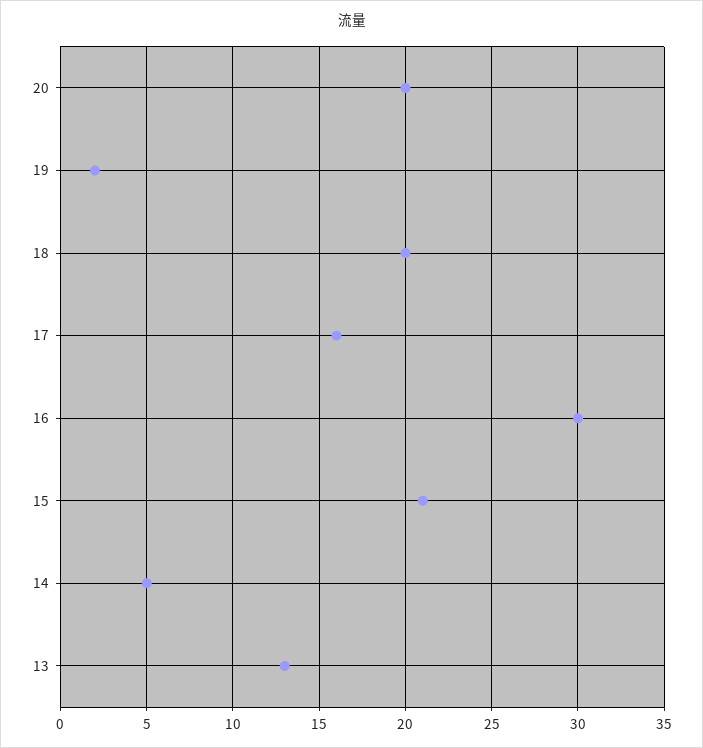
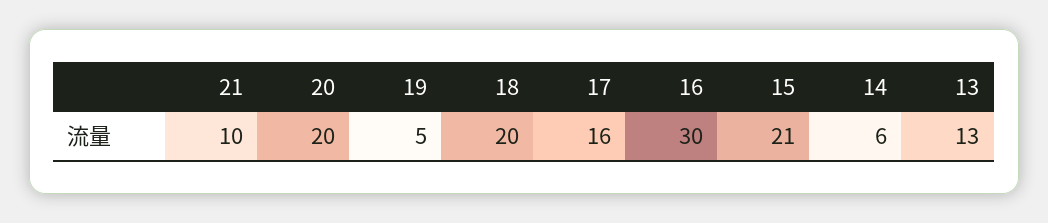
  {
    "20": 20,
-   "19": 2,
+   "19": 5,
    "18": 20,
    "17": 16,
    "16": 30,
    "15": 21,
-   "14": 5,
+   "14": 6,
-   "13": 13
+   "13": 13,
+   "21": 10
  }

